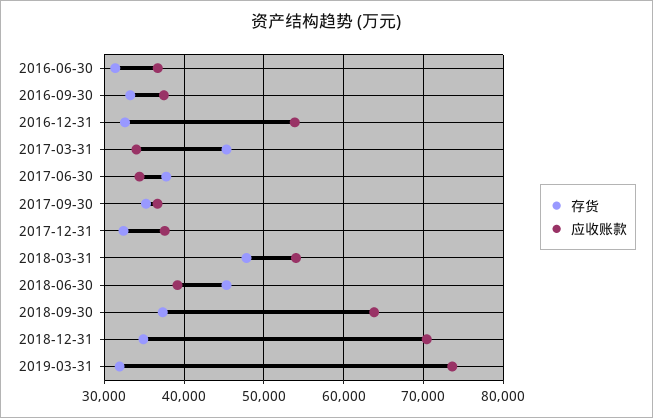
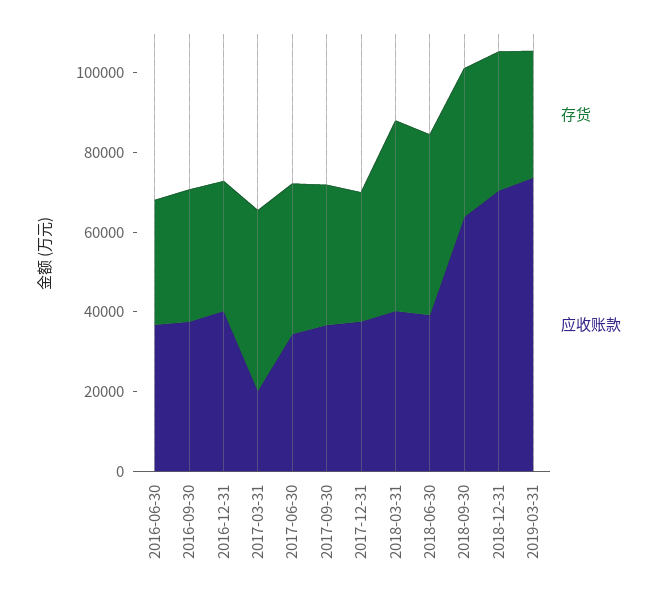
  {
    "存货": {
      "2016-06-30": 31000,
      "2016-09-30": 33000,
      "2016-12-31": 33000,
      "2017-03-31": 45000,
      "2017-06-30": 38000,
      "2017-09-30": 35000,
      "2017-12-31": 32000,
      "2018-03-31": 48000,
      "2018-06-30": 45000,
      "2018-09-30": 37000,
      "2018-12-31": 35000,
      "2019-03-31": 32000
    },
    "应收账款": {
      "2016-06-30": 37000,
      "2016-09-30": 37000,
-     "2016-12-31": 54000,
+     "2016-12-31": 40000,
-     "2017-03-31": 34000,
+     "2017-03-31": 20000,
      "2017-06-30": 34000,
      "2017-09-30": 37000,
      "2017-12-31": 38000,
-     "2018-03-31": 54000,
+     "2018-03-31": 40000,
      "2018-06-30": 39000,
      "2018-09-30": 64000,
      "2018-12-31": 70000,
      "2019-03-31": 74000
    }
  }

